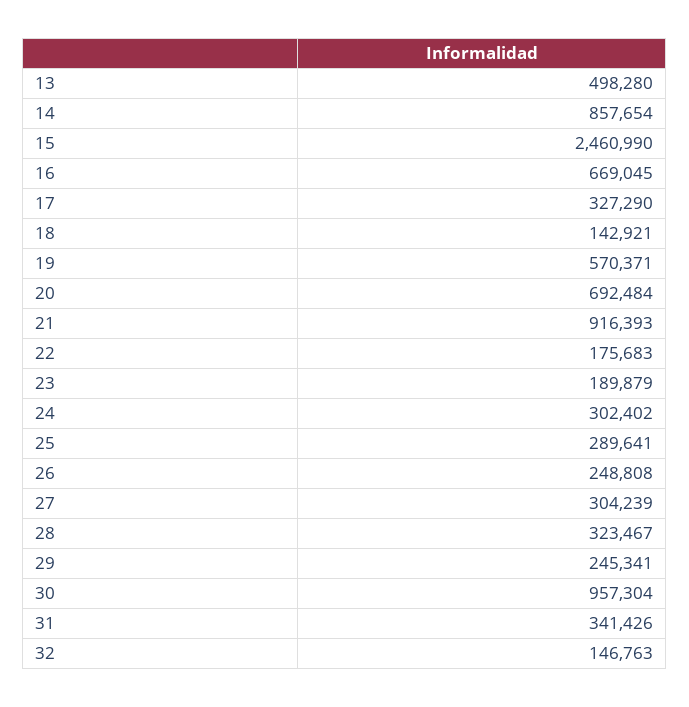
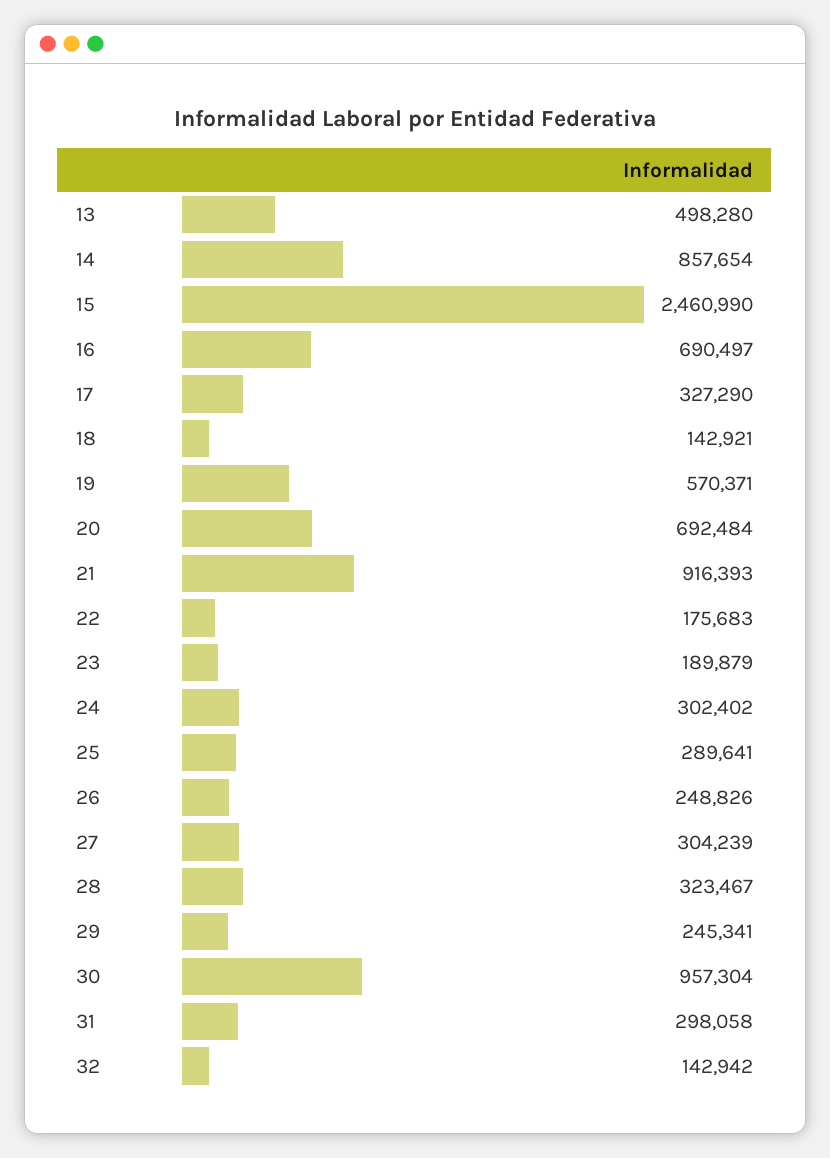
  {
    "13": 498280,
    "14": 857654,
    "15": 2460990,
-   "16": 669045,
+   "16": 690497,
    "17": 327290,
    "18": 142921,
    "19": 570371,
    "20": 692484,
    "21": 916393,
    "22": 175683,
    "23": 189879,
    "24": 302402,
    "25": 289641,
-   "26": 248808,
+   "26": 248826,
    "27": 304239,
    "28": 323467,
    "29": 245341,
    "30": 957304,
-   "31": 341426,
+   "31": 298058,
-   "32": 146763
+   "32": 142942
  }

